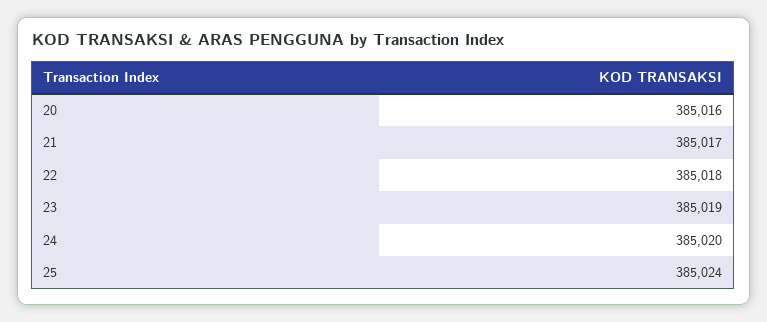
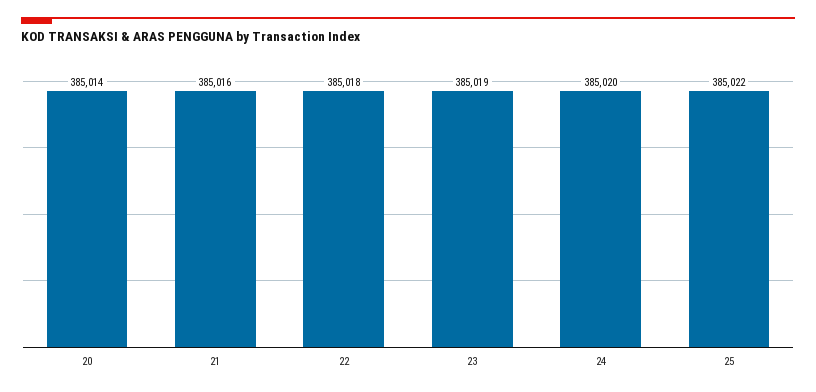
  {
-   "20": 385016,
+   "20": 385014,
-   "21": 385017,
+   "21": 385016,
    "22": 385018,
    "23": 385019,
    "24": 385020,
-   "25": 385024
+   "25": 385022
  }

